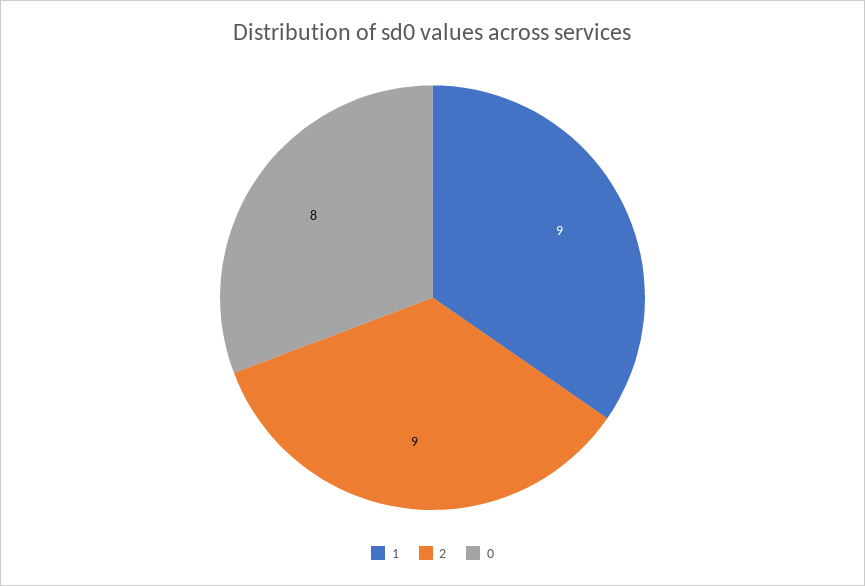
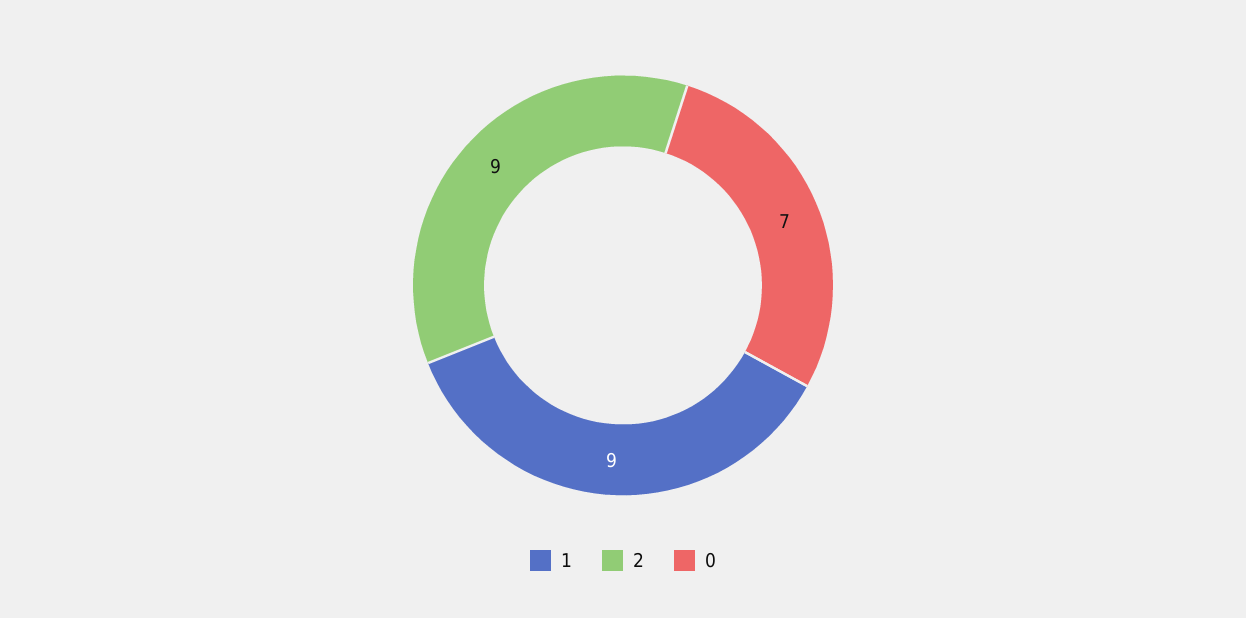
  {
    "1": 9,
    "2": 9,
-   "0": 8
+   "0": 7
  }

